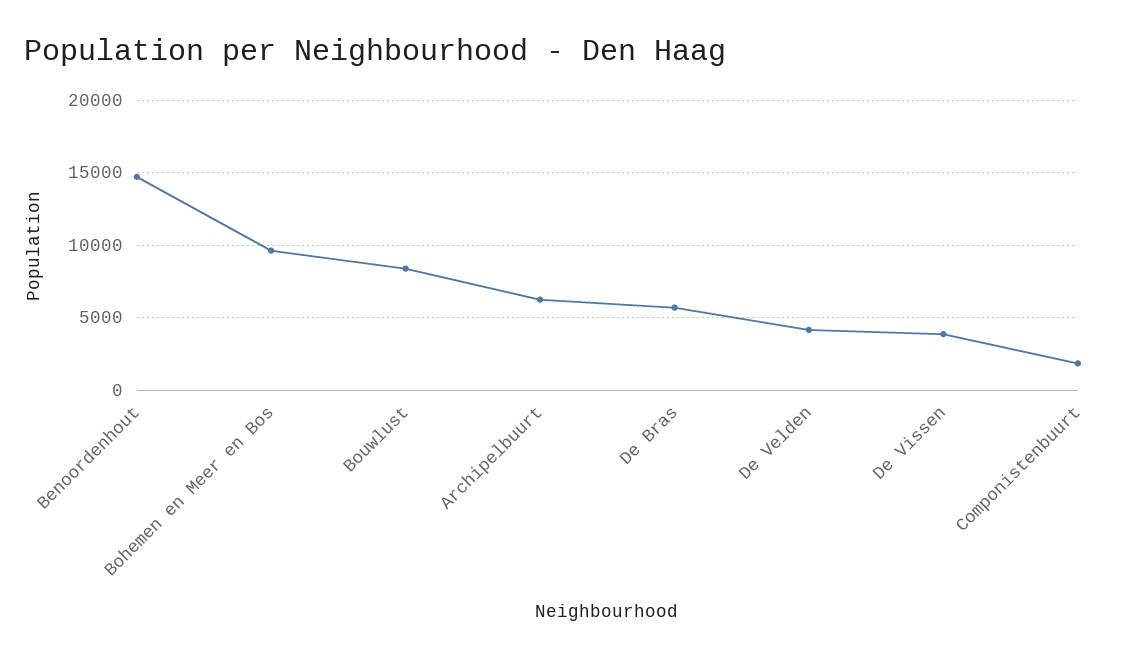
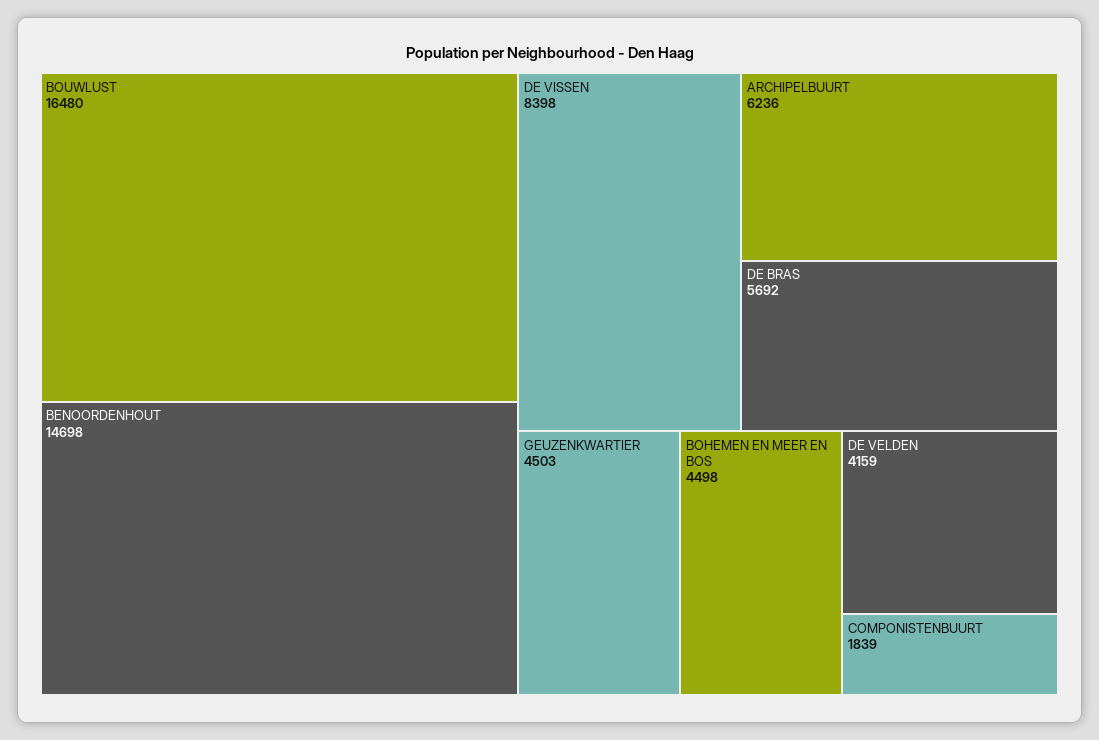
  {
    "Benoordenhout": 14698,
-   "Bohemen en Meer en Bos": 9500,
+   "Bohemen en Meer en Bos": 4498,
-   "Bouwlust": 8500,
+   "Bouwlust": 16480,
    "Archipelbuurt": 6236,
    "De Bras": 5692,
    "De Velden": 4159,
-   "De Vissen": 4000,
+   "De Vissen": 8398,
-   "Componistenbuurt": 1839
+   "Componistenbuurt": 1839,
+   "GEUZENKWARTIER": 4503
  }

